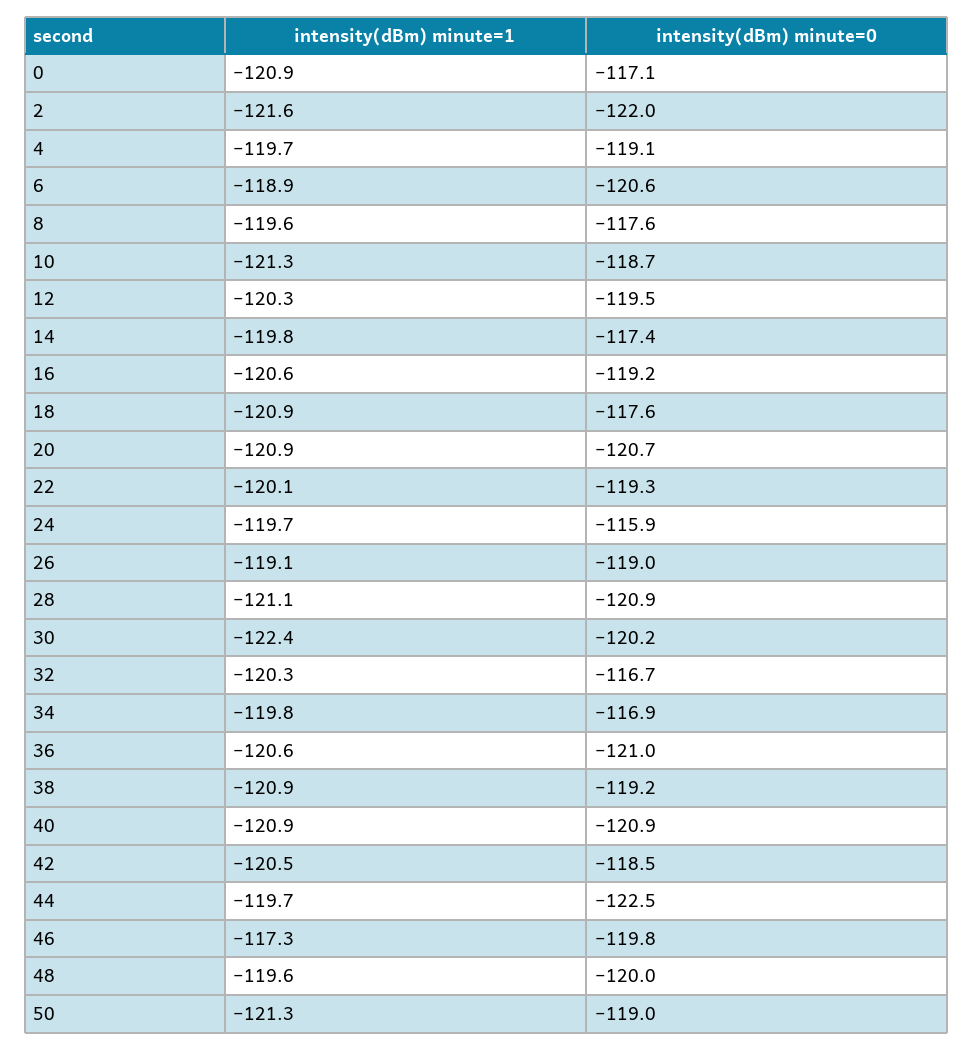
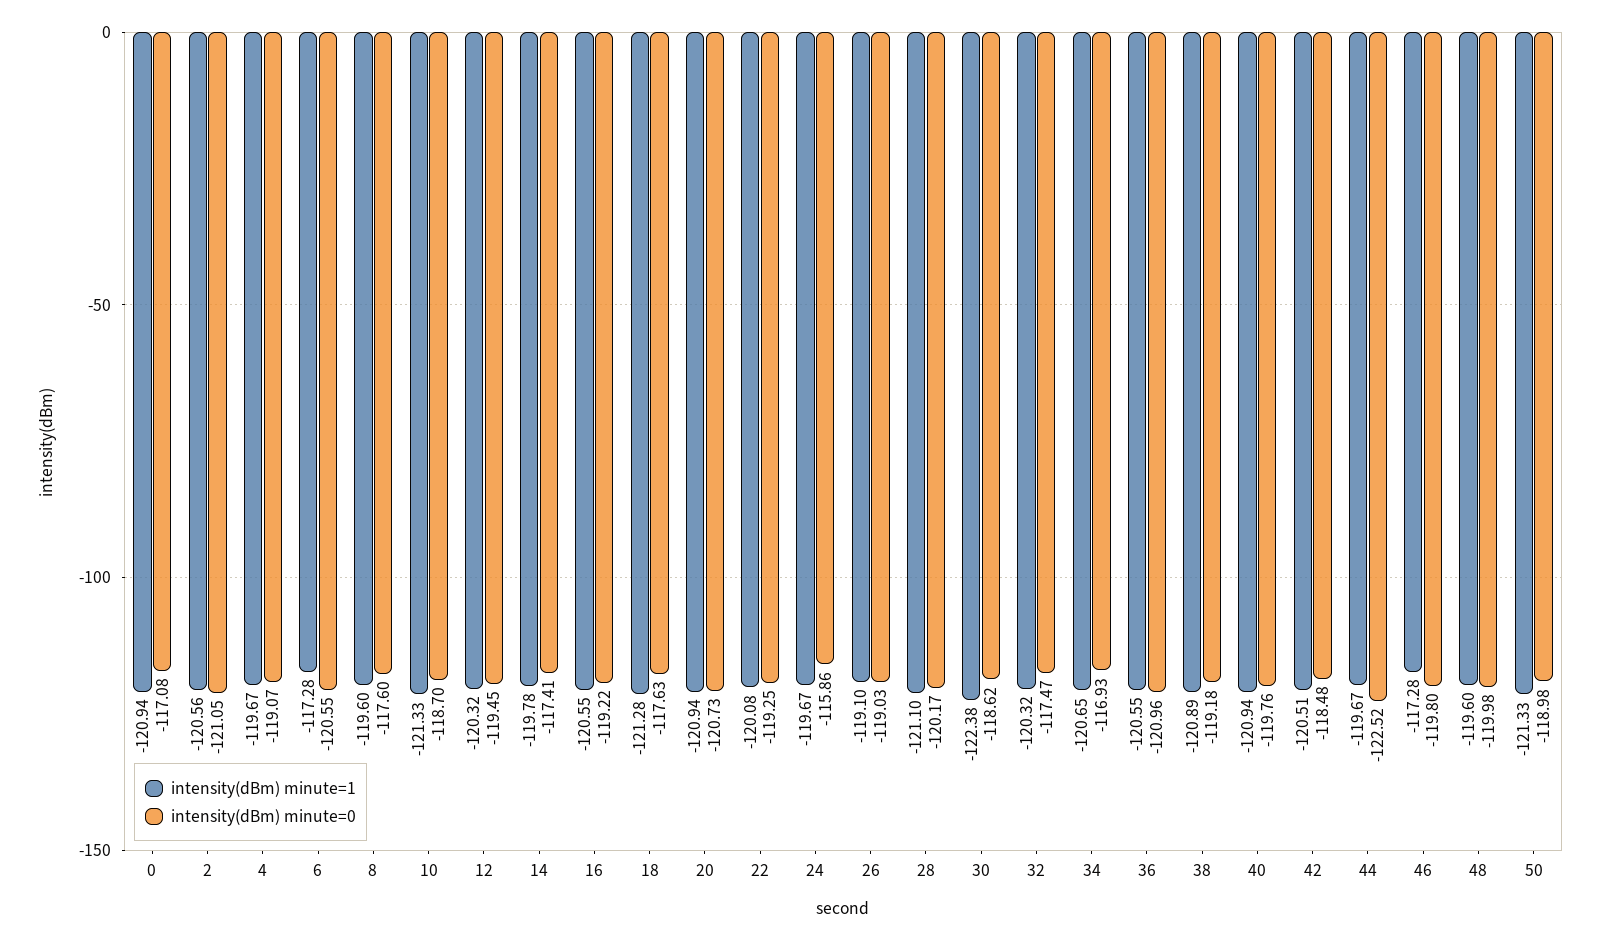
  {
    "intensity(dBm) minute=1": {
      "0": -120.94,
-     "2": -121.6,
+     "2": -120.56,
      "4": -119.67,
-     "6": -118.9,
+     "6": -117.28,
      "8": -119.6,
      "10": -121.33,
      "12": -120.32,
      "14": -119.78,
      "16": -120.55,
-     "18": -120.9,
+     "18": -121.28,
      "20": -120.94,
      "22": -120.08,
      "24": -119.67,
      "26": -119.1,
      "28": -121.1,
      "30": -122.38,
      "32": -120.32,
-     "34": -119.8,
+     "34": -120.65,
      "36": -120.55,
      "38": -120.89,
      "40": -120.94,
      "42": -120.51,
      "44": -119.67,
      "46": -117.28,
      "48": -119.6,
      "50": -121.33
    },
    "intensity(dBm) minute=0": {
      "0": -117.08,
-     "2": -122,
+     "2": -121.05,
      "4": -119.07,
      "6": -120.55,
      "8": -117.6,
      "10": -118.7,
      "12": -119.45,
      "14": -117.41,
      "16": -119.22,
      "18": -117.63,
      "20": -120.73,
      "22": -119.25,
      "24": -115.86,
      "26": -119.03,
-     "28": -120.9,
+     "28": -120.17,
-     "30": -120.2,
+     "30": -118.62,
-     "32": -116.7,
+     "32": -117.47,
      "34": -116.93,
      "36": -120.96,
      "38": -119.18,
-     "40": -120.9,
+     "40": -119.76,
      "42": -118.48,
      "44": -122.52,
      "46": -119.8,
      "48": -119.98,
      "50": -118.98
    }
  }

